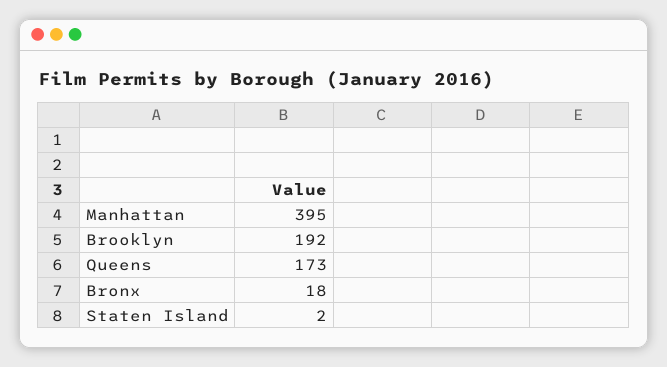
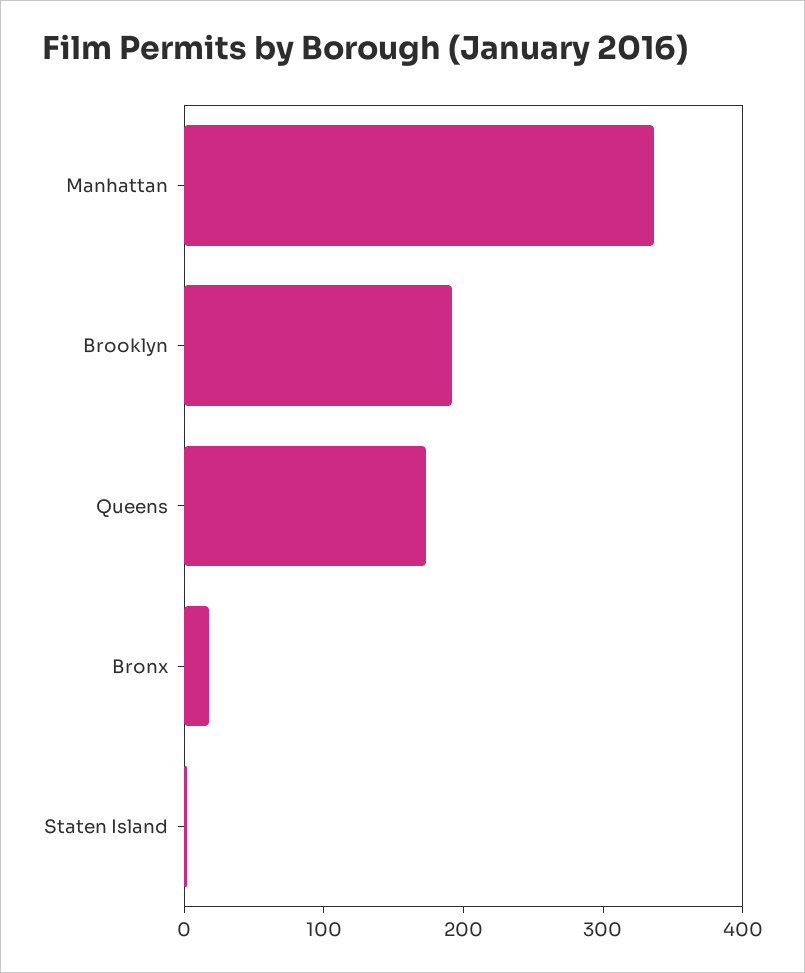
  {
-   "Manhattan": 395,
+   "Manhattan": 340,
    "Brooklyn": 192,
    "Queens": 173,
    "Bronx": 18,
    "Staten Island": 2
  }

